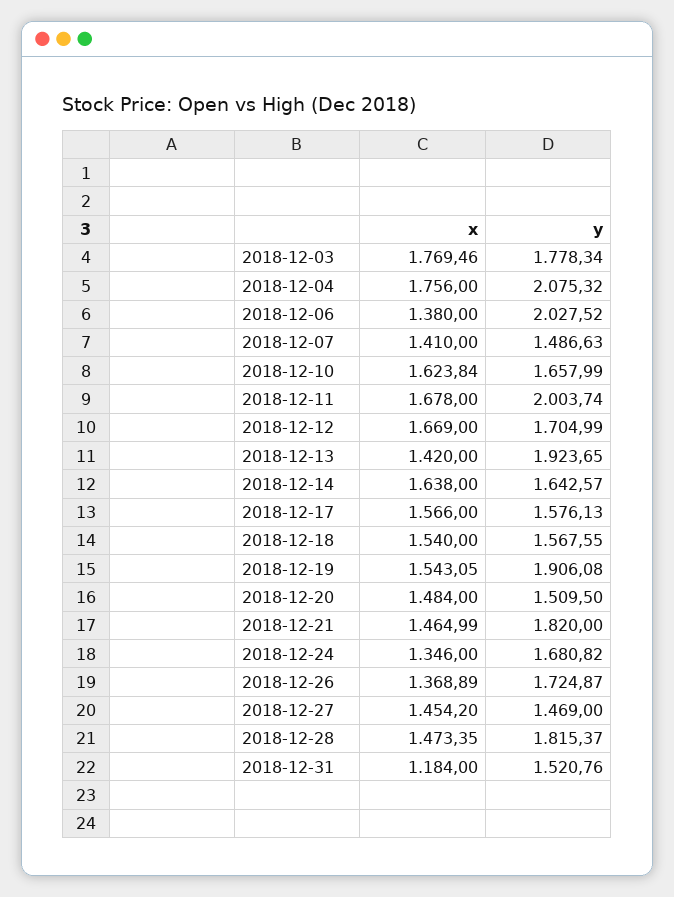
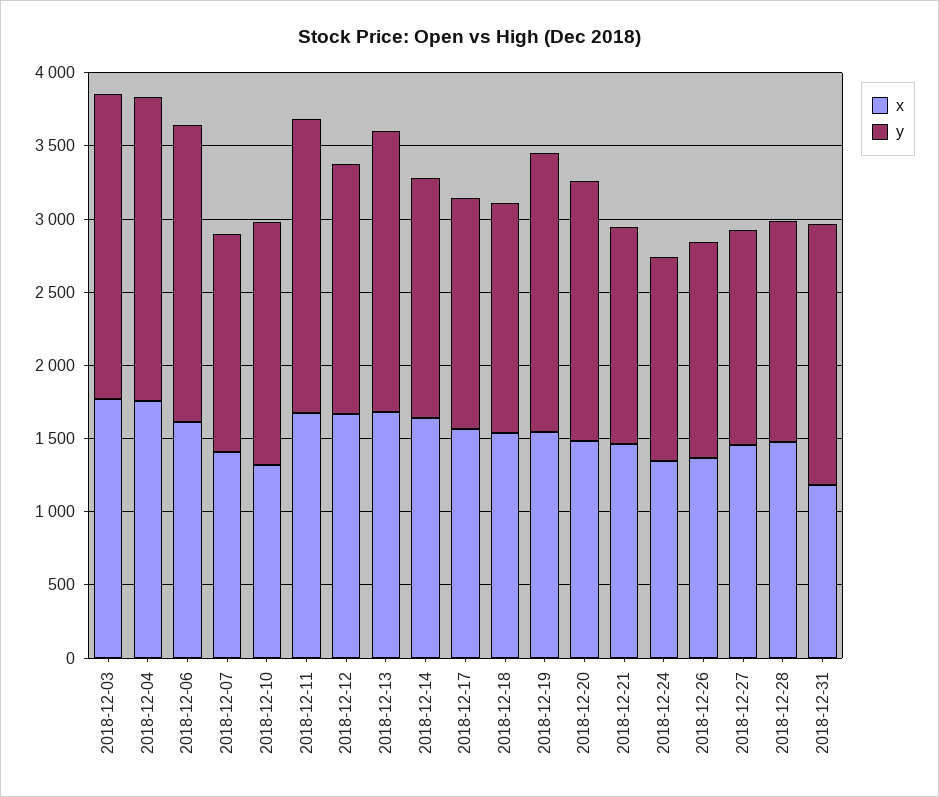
  {
    "x": {
      "2018-12-03": 1769.46,
      "2018-12-04": 1756,
-     "2018-12-06": 1380,
+     "2018-12-06": 1600,
      "2018-12-07": 1410,
-     "2018-12-10": 1623.84,
+     "2018-12-10": 1300,
      "2018-12-11": 1678,
      "2018-12-12": 1669,
-     "2018-12-13": 1420,
+     "2018-12-13": 1700,
      "2018-12-14": 1638,
      "2018-12-17": 1566,
      "2018-12-18": 1540,
      "2018-12-19": 1543.05,
      "2018-12-20": 1484,
      "2018-12-21": 1464.99,
      "2018-12-24": 1346,
      "2018-12-26": 1368.89,
      "2018-12-27": 1454.2,
      "2018-12-28": 1473.35,
      "2018-12-31": 1184
    },
    "y": {
-     "2018-12-03": 1778.34,
+     "2018-12-03": 2100,
      "2018-12-04": 2075.32,
      "2018-12-06": 2027.52,
      "2018-12-07": 1486.63,
      "2018-12-10": 1657.99,
      "2018-12-11": 2003.74,
      "2018-12-12": 1704.99,
      "2018-12-13": 1923.65,
      "2018-12-14": 1642.57,
      "2018-12-17": 1576.13,
      "2018-12-18": 1567.55,
      "2018-12-19": 1906.08,
-     "2018-12-20": 1509.5,
+     "2018-12-20": 1800,
-     "2018-12-21": 1820,
+     "2018-12-21": 1500,
-     "2018-12-24": 1680.82,
+     "2018-12-24": 1400,
-     "2018-12-26": 1724.87,
+     "2018-12-26": 1500,
      "2018-12-27": 1469,
-     "2018-12-28": 1815.37,
+     "2018-12-28": 1500,
-     "2018-12-31": 1520.76
+     "2018-12-31": 1800
    }
  }

